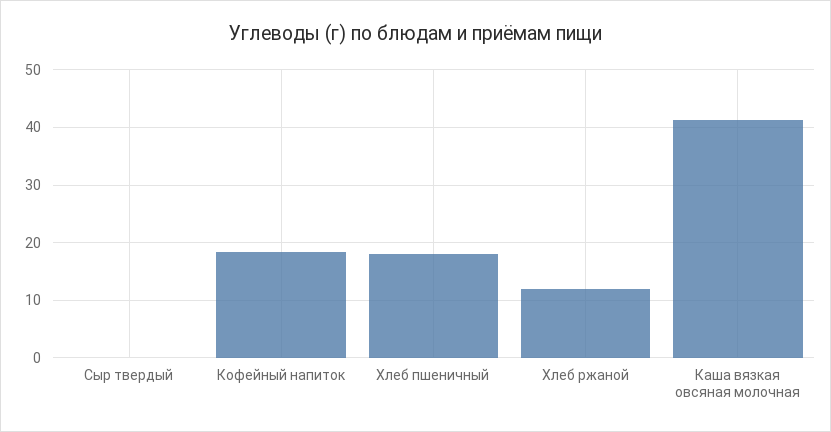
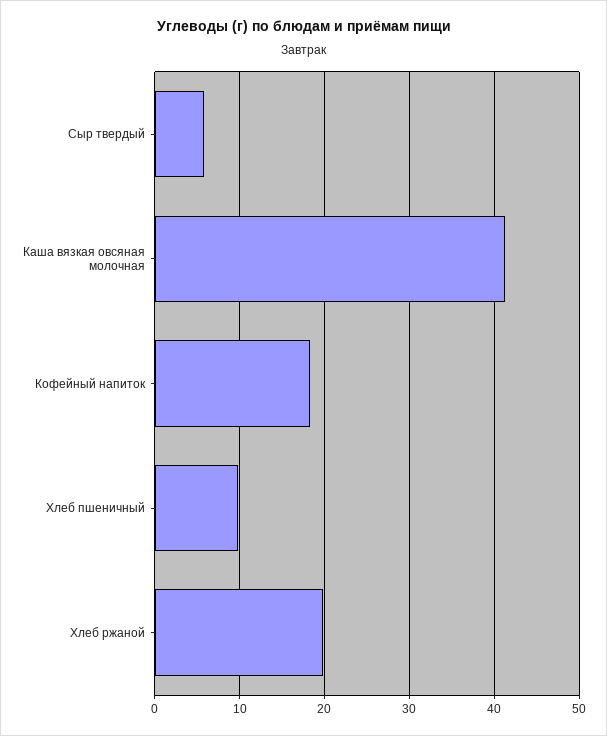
  {
-   "Сыр твердый": 0,
+   "Сыр твердый": 6,
    "Кофейный напиток": 18,
-   "Хлеб пшеничный": 18,
+   "Хлеб пшеничный": 10,
-   "Хлеб ржаной": 12,
+   "Хлеб ржаной": 20,
    "Каша вязкая овсяная молочная": 41
  }

